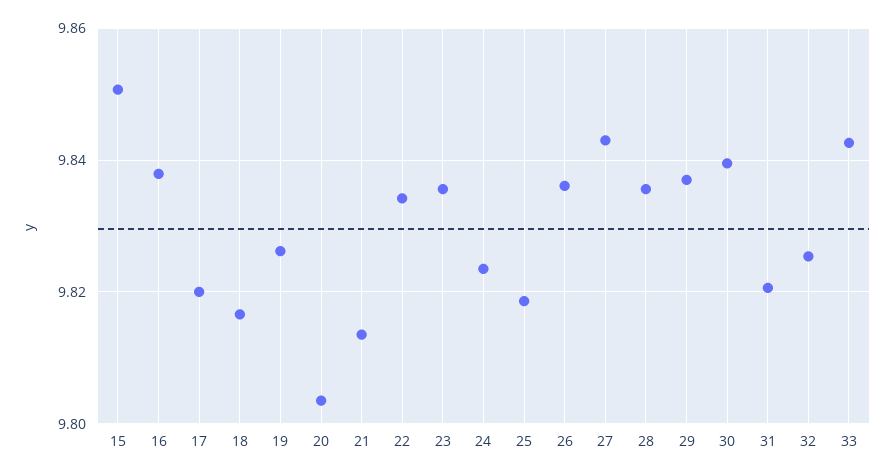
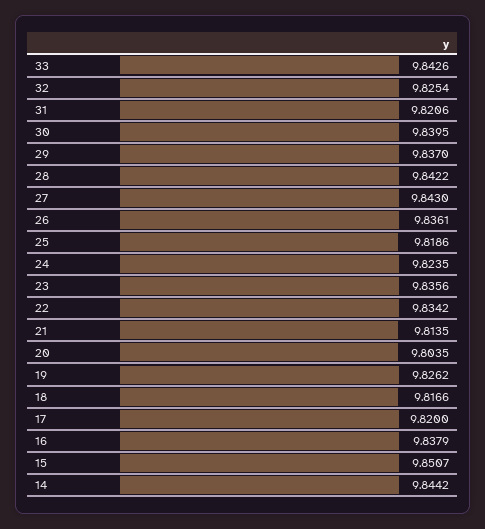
  {
    "15": 9.8507,
    "16": 9.8379,
    "17": 9.82,
    "18": 9.8166,
    "19": 9.8262,
    "20": 9.8035,
    "21": 9.8135,
    "22": 9.8342,
    "23": 9.8356,
    "24": 9.8235,
    "25": 9.8186,
    "26": 9.8361,
    "27": 9.843,
-   "28": 9.836,
+   "28": 9.8422,
    "29": 9.837,
    "30": 9.8395,
    "31": 9.8206,
    "32": 9.8254,
-   "33": 9.8426
+   "33": 9.8426,
+   "14": 9.8442
  }

